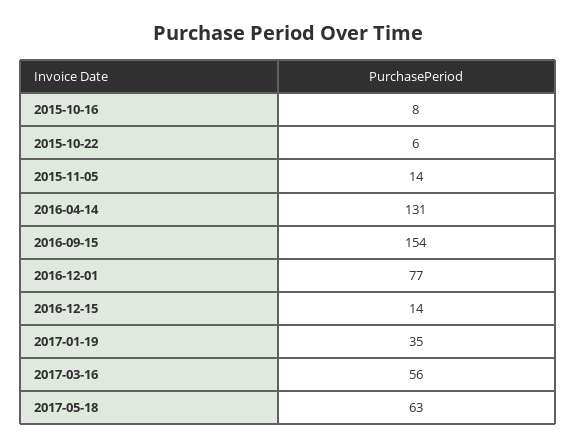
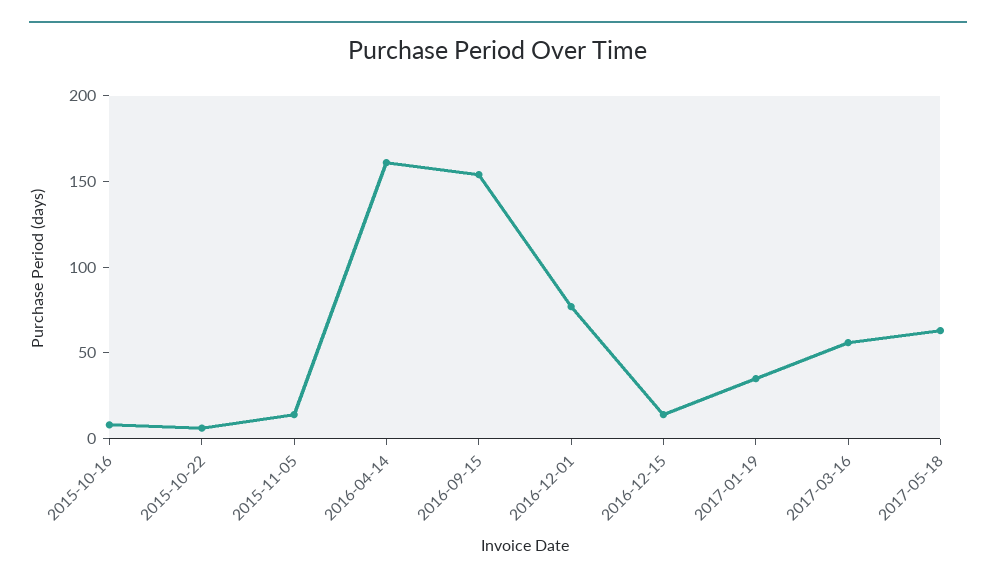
  {
    "2015-10-16": 8,
    "2015-10-22": 6,
    "2015-11-05": 14,
-   "2016-04-14": 131,
+   "2016-04-14": 160,
    "2016-09-15": 154,
    "2016-12-01": 77,
    "2016-12-15": 14,
    "2017-01-19": 35,
    "2017-03-16": 56,
    "2017-05-18": 63
  }

